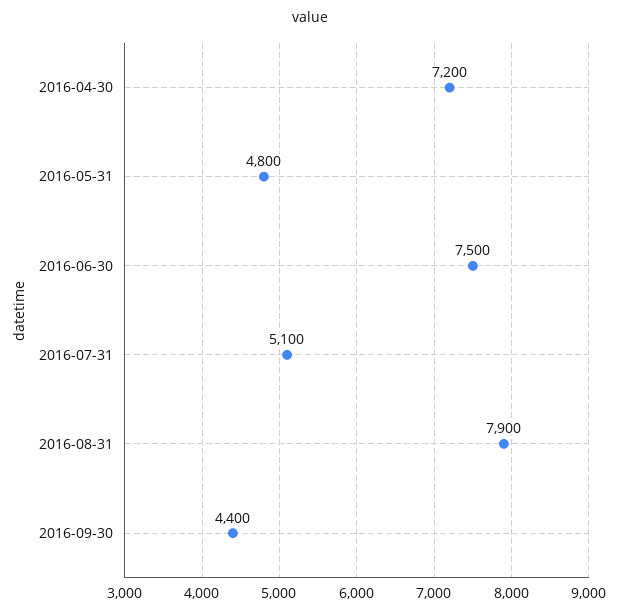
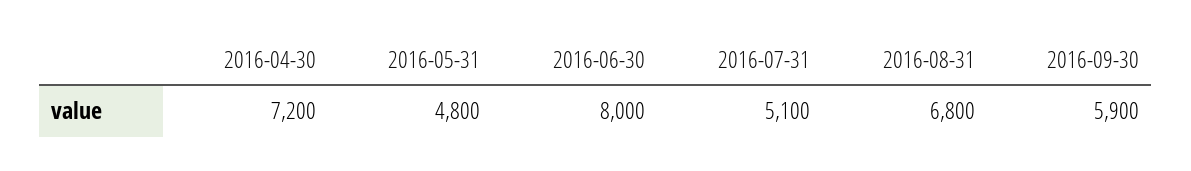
  {
    "2016-04-30": 7200,
    "2016-05-31": 4800,
-   "2016-06-30": 7500,
+   "2016-06-30": 8000,
    "2016-07-31": 5100,
-   "2016-08-31": 7900,
+   "2016-08-31": 6800,
-   "2016-09-30": 4400
+   "2016-09-30": 5900
  }

